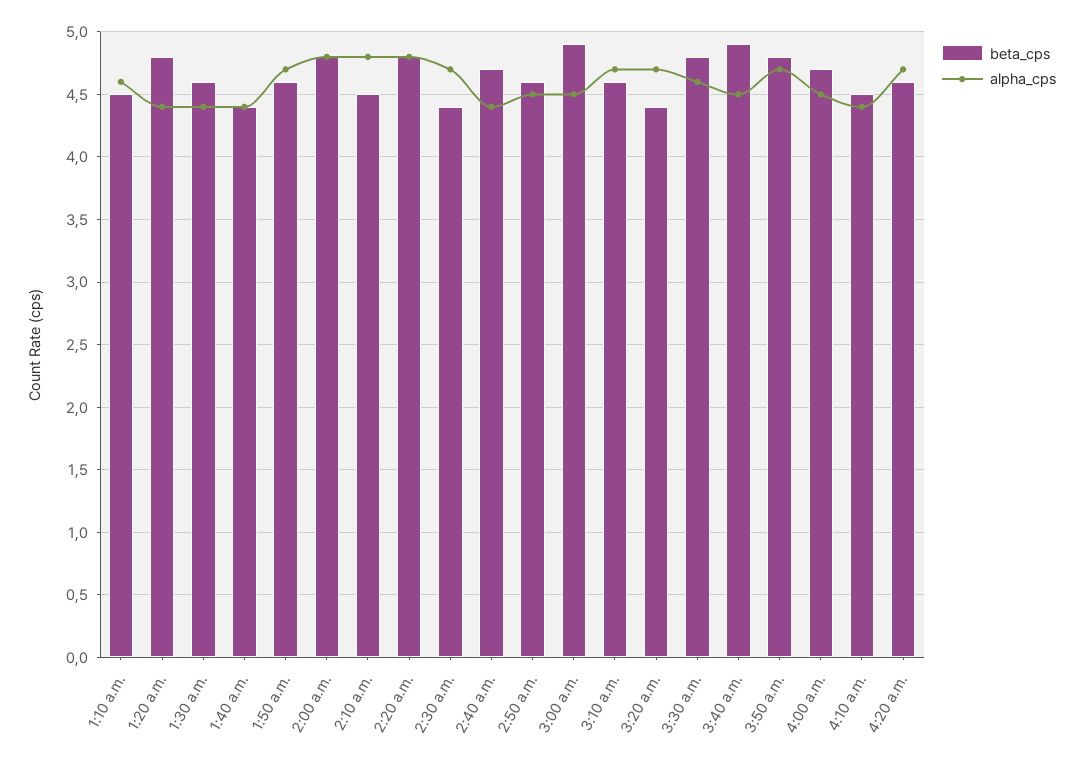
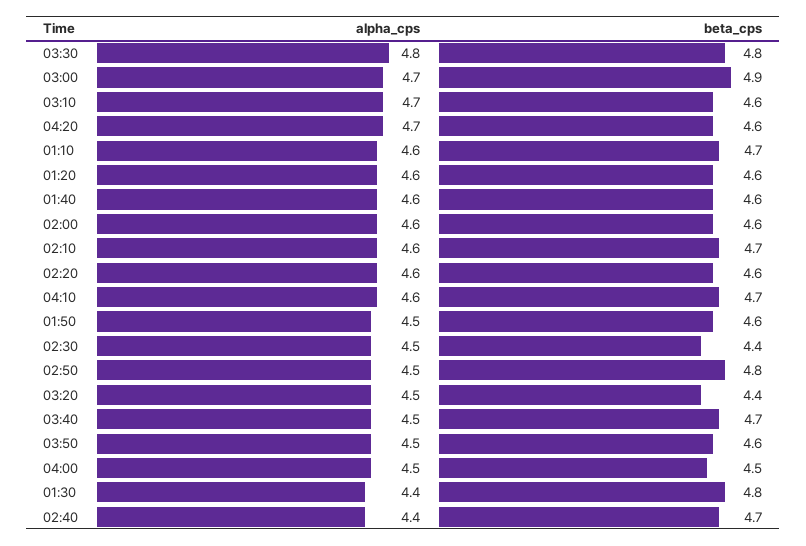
  {
    "beta_cps": {
-     "1:10 a.m.": 4.5,
+     "1:10 a.m.": 4.7,
-     "1:20 a.m.": 4.8,
+     "1:20 a.m.": 4.6,
-     "1:30 a.m.": 4.6,
+     "1:30 a.m.": 4.8,
-     "1:40 a.m.": 4.4,
+     "1:40 a.m.": 4.6,
      "1:50 a.m.": 4.6,
-     "2:00 a.m.": 4.8,
+     "2:00 a.m.": 4.6,
-     "2:10 a.m.": 4.5,
+     "2:10 a.m.": 4.7,
-     "2:20 a.m.": 4.8,
+     "2:20 a.m.": 4.6,
      "2:30 a.m.": 4.4,
      "2:40 a.m.": 4.7,
-     "2:50 a.m.": 4.6,
+     "2:50 a.m.": 4.8,
      "3:00 a.m.": 4.9,
      "3:10 a.m.": 4.6,
      "3:20 a.m.": 4.4,
      "3:30 a.m.": 4.8,
-     "3:40 a.m.": 4.9,
+     "3:40 a.m.": 4.7,
-     "3:50 a.m.": 4.8,
+     "3:50 a.m.": 4.6,
-     "4:00 a.m.": 4.7,
+     "4:00 a.m.": 4.5,
-     "4:10 a.m.": 4.5,
+     "4:10 a.m.": 4.7,
      "4:20 a.m.": 4.6
    },
    "alpha_cps": {
      "1:10 a.m.": 4.6,
-     "1:20 a.m.": 4.4,
+     "1:20 a.m.": 4.6,
      "1:30 a.m.": 4.4,
-     "1:40 a.m.": 4.4,
+     "1:40 a.m.": 4.6,
-     "1:50 a.m.": 4.7,
+     "1:50 a.m.": 4.5,
-     "2:00 a.m.": 4.8,
+     "2:00 a.m.": 4.6,
-     "2:10 a.m.": 4.8,
+     "2:10 a.m.": 4.6,
-     "2:20 a.m.": 4.8,
+     "2:20 a.m.": 4.6,
-     "2:30 a.m.": 4.7,
+     "2:30 a.m.": 4.5,
      "2:40 a.m.": 4.4,
      "2:50 a.m.": 4.5,
-     "3:00 a.m.": 4.5,
+     "3:00 a.m.": 4.7,
      "3:10 a.m.": 4.7,
-     "3:20 a.m.": 4.7,
+     "3:20 a.m.": 4.5,
-     "3:30 a.m.": 4.6,
+     "3:30 a.m.": 4.8,
      "3:40 a.m.": 4.5,
-     "3:50 a.m.": 4.7,
+     "3:50 a.m.": 4.5,
      "4:00 a.m.": 4.5,
-     "4:10 a.m.": 4.4,
+     "4:10 a.m.": 4.6,
      "4:20 a.m.": 4.7
    }
  }

